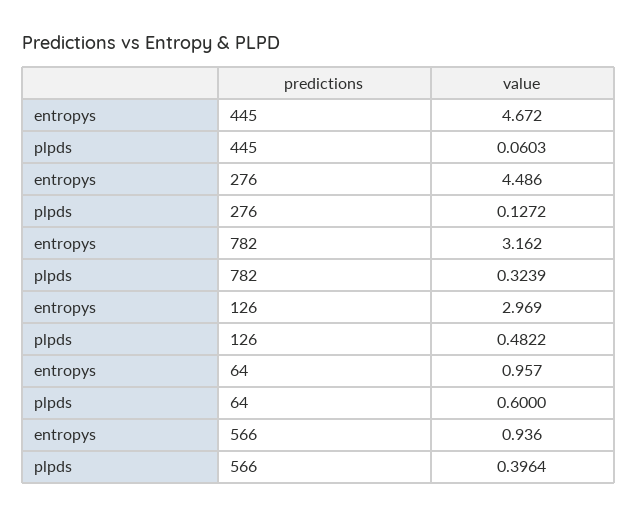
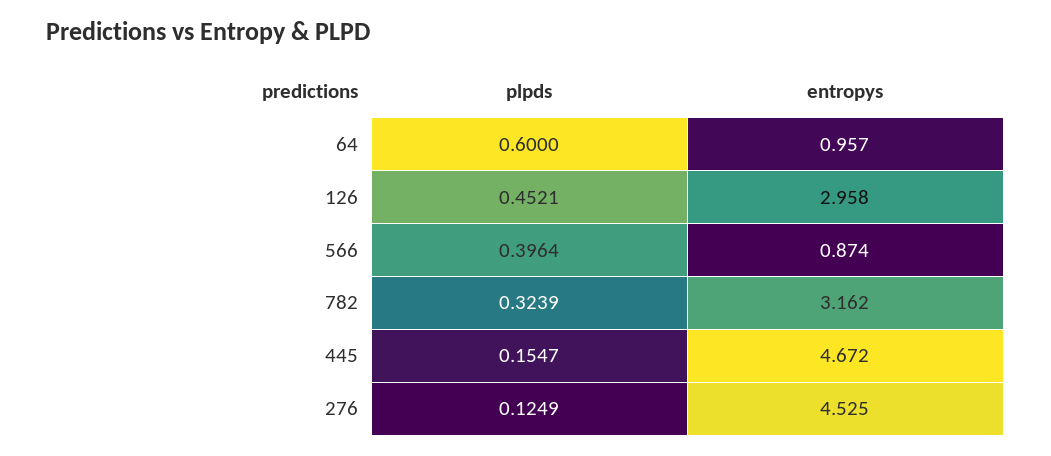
  {
    "entropys": {
      "445": 4.672,
-     "276": 4.486,
+     "276": 4.525,
      "782": 3.162,
-     "126": 2.969,
+     "126": 2.958,
      "64": 0.957,
-     "566": 0.936
+     "566": 0.874
    },
    "plpds": {
-     "445": 0.0603,
+     "445": 0.1547,
-     "276": 0.1272,
+     "276": 0.1249,
      "782": 0.3239,
-     "126": 0.4822,
+     "126": 0.4521,
      "64": 0.6,
      "566": 0.3964
    }
  }

